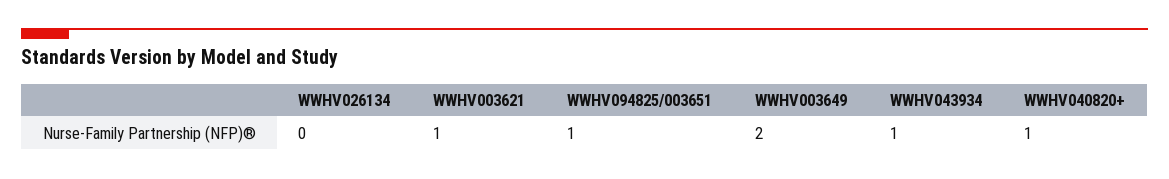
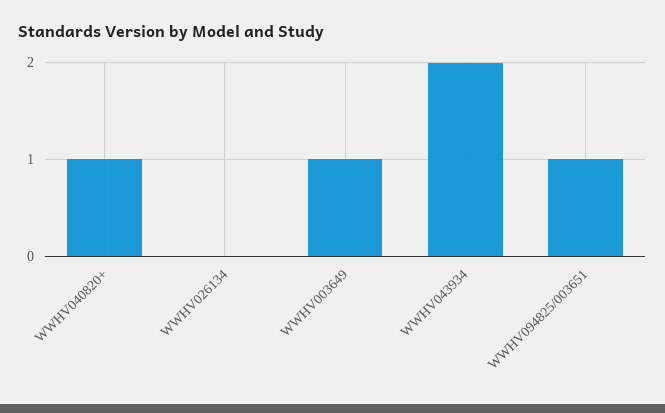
  {
    "WWHV026134": 0,
-   "WWHV003621": 1,
    "WWHV094825/003651": 1,
-   "WWHV003649": 2,
+   "WWHV003649": 1,
-   "WWHV043934": 1,
+   "WWHV043934": 2,
    "WWHV040820+": 1
  }

